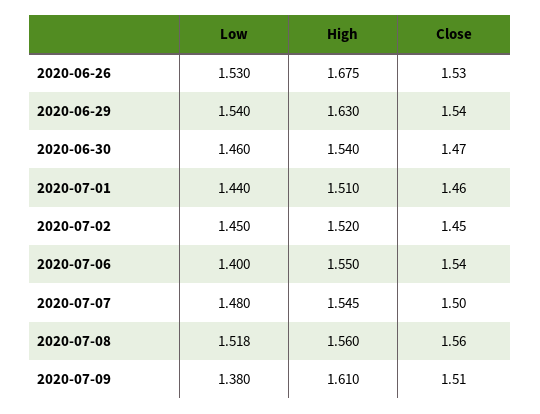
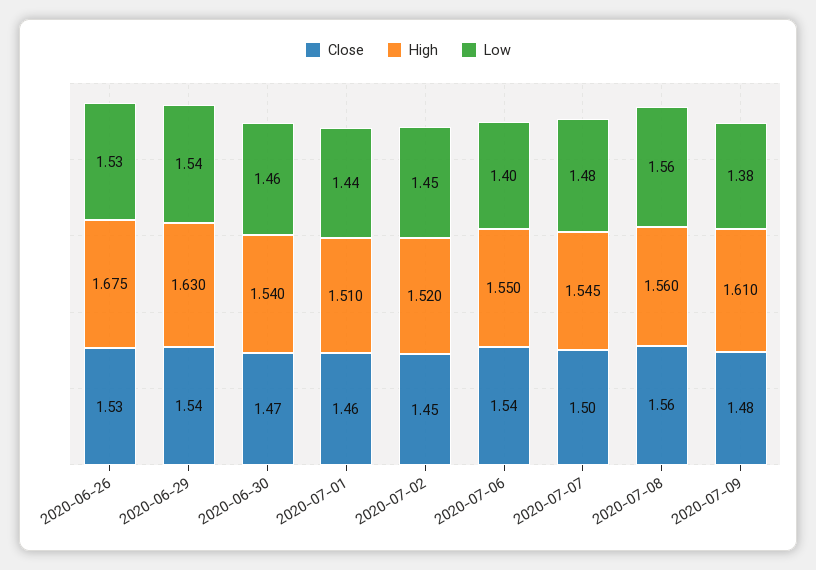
  {
    "Low": {
      "2020-06-26": 1.53,
      "2020-06-29": 1.54,
      "2020-06-30": 1.46,
      "2020-07-01": 1.44,
      "2020-07-02": 1.45,
      "2020-07-06": 1.4,
      "2020-07-07": 1.48,
-     "2020-07-08": 1.518,
+     "2020-07-08": 1.56,
      "2020-07-09": 1.38
    },
    "High": {
      "2020-06-26": 1.675,
      "2020-06-29": 1.63,
      "2020-06-30": 1.54,
      "2020-07-01": 1.51,
      "2020-07-02": 1.52,
      "2020-07-06": 1.55,
      "2020-07-07": 1.545,
      "2020-07-08": 1.56,
      "2020-07-09": 1.61
    },
    "Close": {
      "2020-06-26": 1.53,
      "2020-06-29": 1.54,
      "2020-06-30": 1.47,
      "2020-07-01": 1.46,
      "2020-07-02": 1.45,
      "2020-07-06": 1.54,
      "2020-07-07": 1.5,
      "2020-07-08": 1.56,
-     "2020-07-09": 1.51
+     "2020-07-09": 1.48
    }
  }

